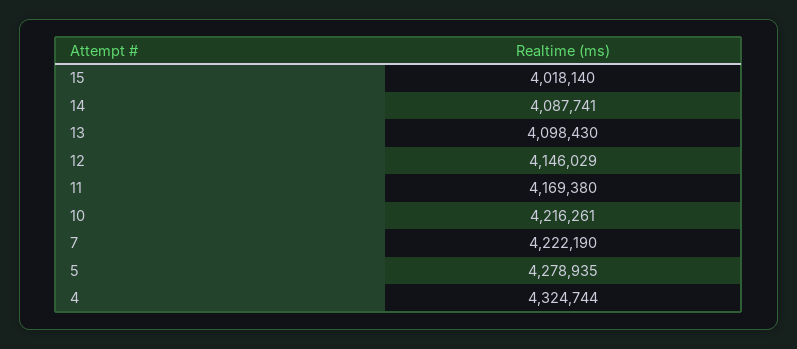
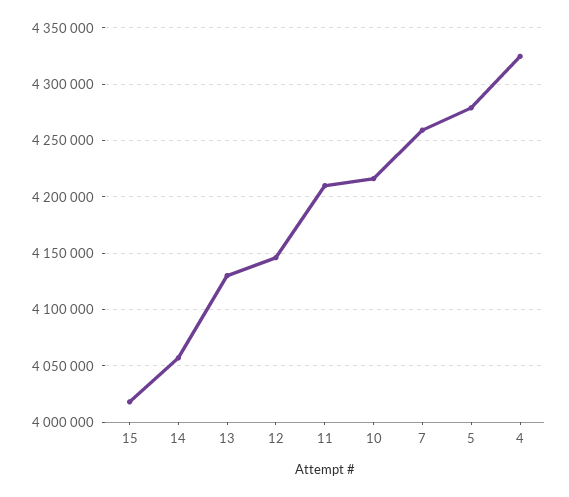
  {
    "15": 4018140,
-   "14": 4087741,
+   "14": 4060000,
-   "13": 4098430,
+   "13": 4130000,
    "12": 4146029,
-   "11": 4169380,
+   "11": 4210000,
    "10": 4216261,
-   "7": 4222190,
+   "7": 4260000,
    "5": 4278935,
    "4": 4324744
  }

